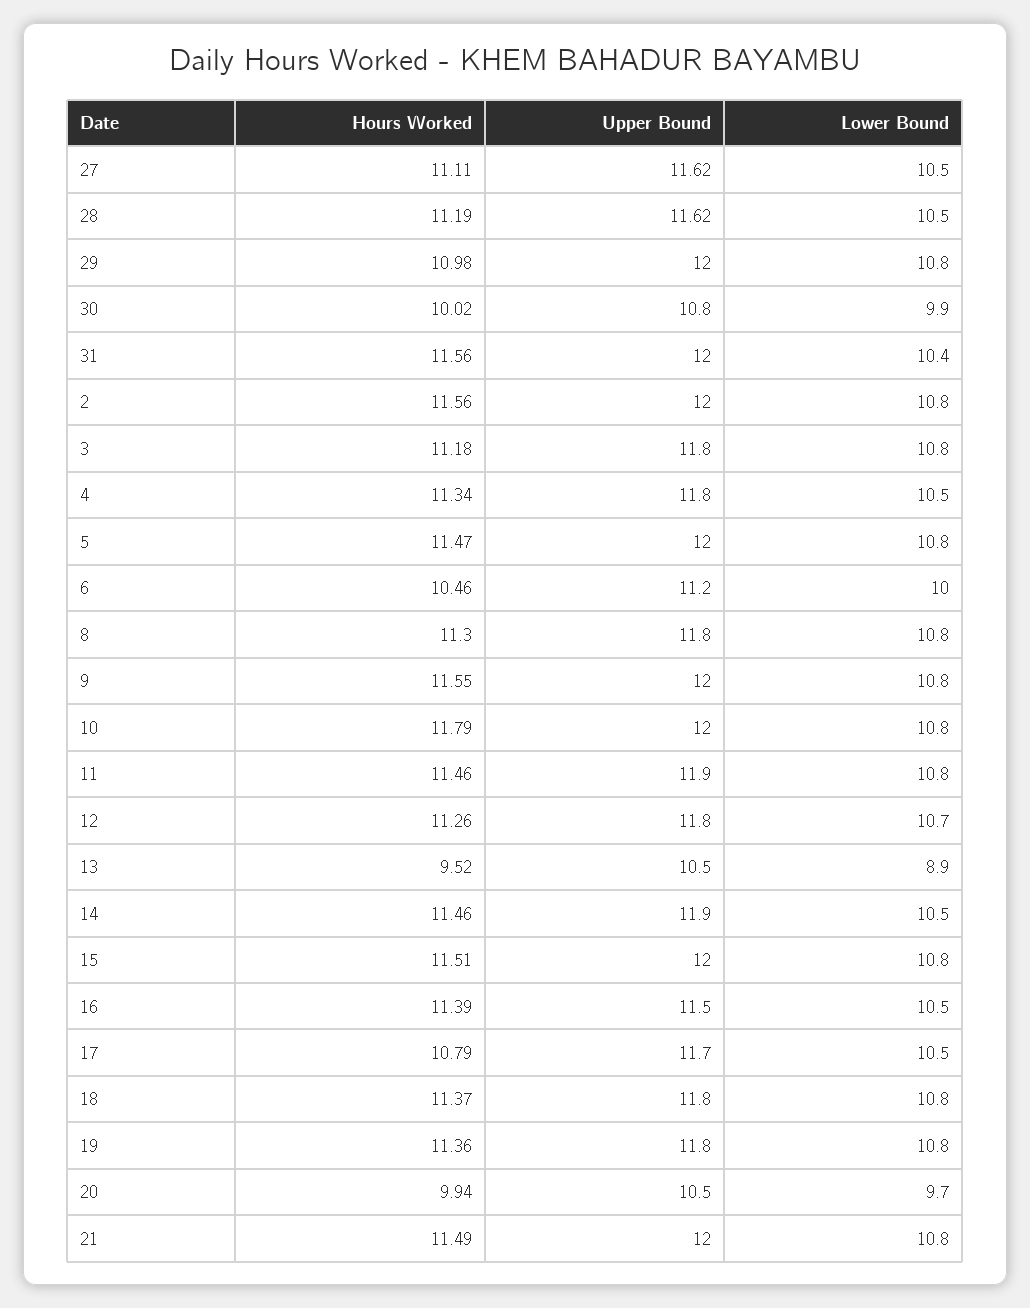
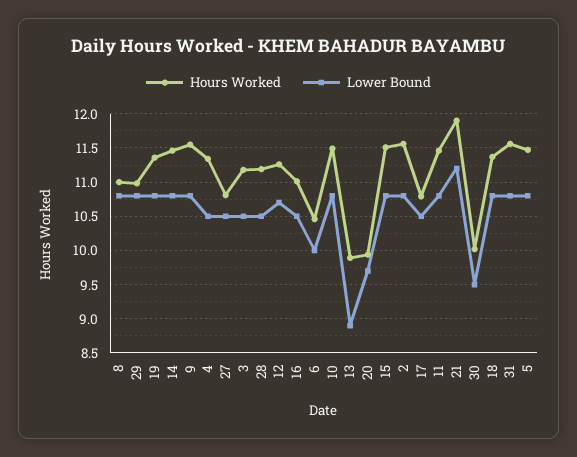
  {
    "Hours Worked": {
-     "27": 11.11,
+     "27": 10.8,
      "28": 11.19,
      "29": 10.98,
      "30": 10.02,
      "31": 11.56,
      "2": 11.56,
      "3": 11.18,
      "4": 11.34,
      "5": 11.47,
      "6": 10.46,
-     "8": 11.3,
+     "8": 11,
      "9": 11.55,
-     "10": 11.79,
+     "10": 11.5,
      "11": 11.46,
      "12": 11.26,
-     "13": 9.52,
+     "13": 9.9,
      "14": 11.46,
      "15": 11.51,
-     "16": 11.39,
+     "16": 11,
      "17": 10.79,
      "18": 11.37,
      "19": 11.36,
      "20": 9.94,
-     "21": 11.49
+     "21": 11.9
    },
-   "Upper Bound": {
-     "27": 11.62,
-     "28": 11.62,
-     "29": 12,
-     "30": 10.8,
-     "31": 12,
-     "2": 12,
-     "3": 11.8,
-     "4": 11.8,
-     "5": 12,
-     "6": 11.2,
-     "8": 11.8,
-     "9": 12,
-     "10": 12,
-     "11": 11.9,
-     "12": 11.8,
-     "13": 10.5,
-     "14": 11.9,
-     "15": 12,
-     "16": 11.5,
-     "17": 11.7,
-     "18": 11.8,
-     "19": 11.8,
-     "20": 10.5,
-     "21": 12
-   },
    "Lower Bound": {
      "27": 10.5,
      "28": 10.5,
      "29": 10.8,
-     "30": 9.9,
+     "30": 9.5,
-     "31": 10.4,
+     "31": 10.8,
      "2": 10.8,
-     "3": 10.8,
+     "3": 10.5,
      "4": 10.5,
      "5": 10.8,
      "6": 10,
      "8": 10.8,
      "9": 10.8,
      "10": 10.8,
      "11": 10.8,
      "12": 10.7,
      "13": 8.9,
-     "14": 10.5,
+     "14": 10.8,
      "15": 10.8,
      "16": 10.5,
      "17": 10.5,
      "18": 10.8,
      "19": 10.8,
      "20": 9.7,
-     "21": 10.8
+     "21": 11.2
    }
  }

